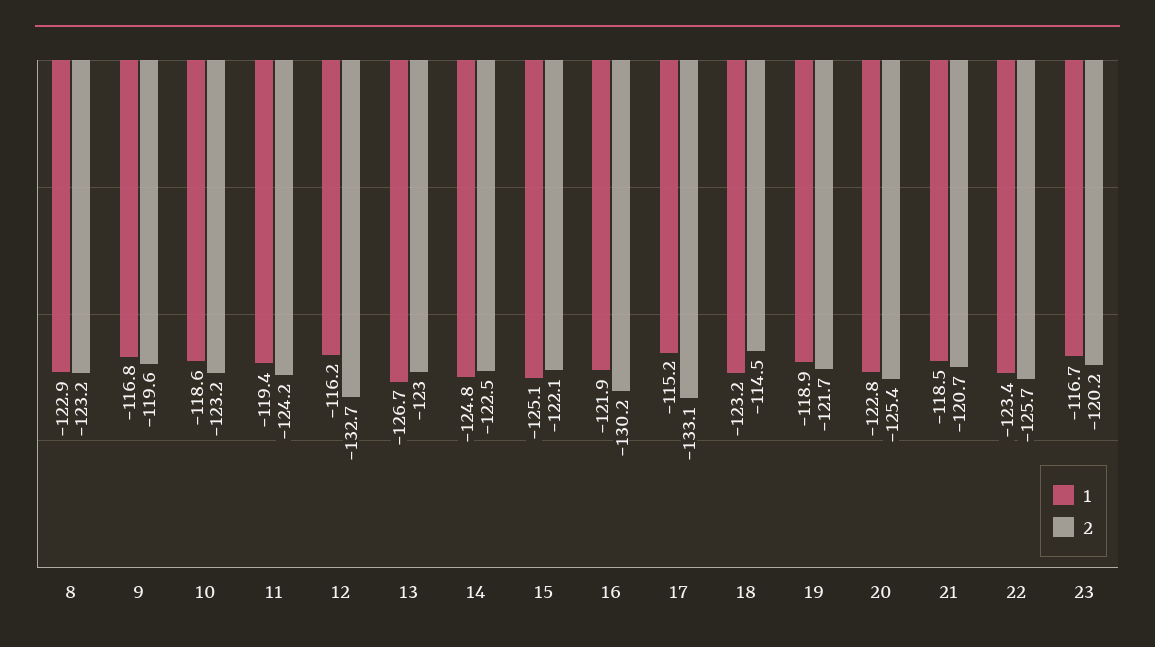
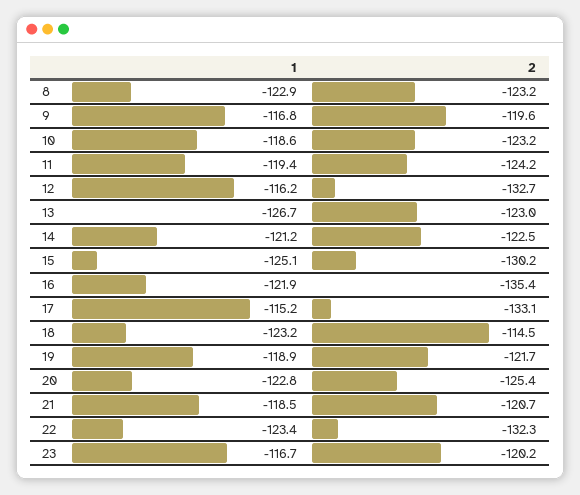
  {
    "1": {
      "8": -122.9,
      "9": -116.8,
      "10": -118.6,
      "11": -119.4,
      "12": -116.2,
      "13": -126.7,
-     "14": -124.8,
+     "14": -121.2,
      "15": -125.1,
      "16": -121.9,
      "17": -115.2,
      "18": -123.2,
      "19": -118.9,
      "20": -122.8,
      "21": -118.5,
      "22": -123.4,
      "23": -116.7
    },
    "2": {
      "8": -123.2,
      "9": -119.6,
      "10": -123.2,
      "11": -124.2,
      "12": -132.7,
      "13": -123,
      "14": -122.5,
-     "15": -122.1,
+     "15": -130.2,
-     "16": -130.2,
+     "16": -135.4,
      "17": -133.1,
      "18": -114.5,
      "19": -121.7,
      "20": -125.4,
      "21": -120.7,
-     "22": -125.7,
+     "22": -132.3,
      "23": -120.2
    }
  }

